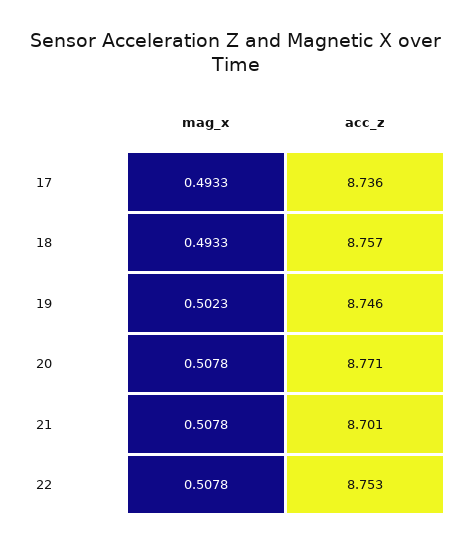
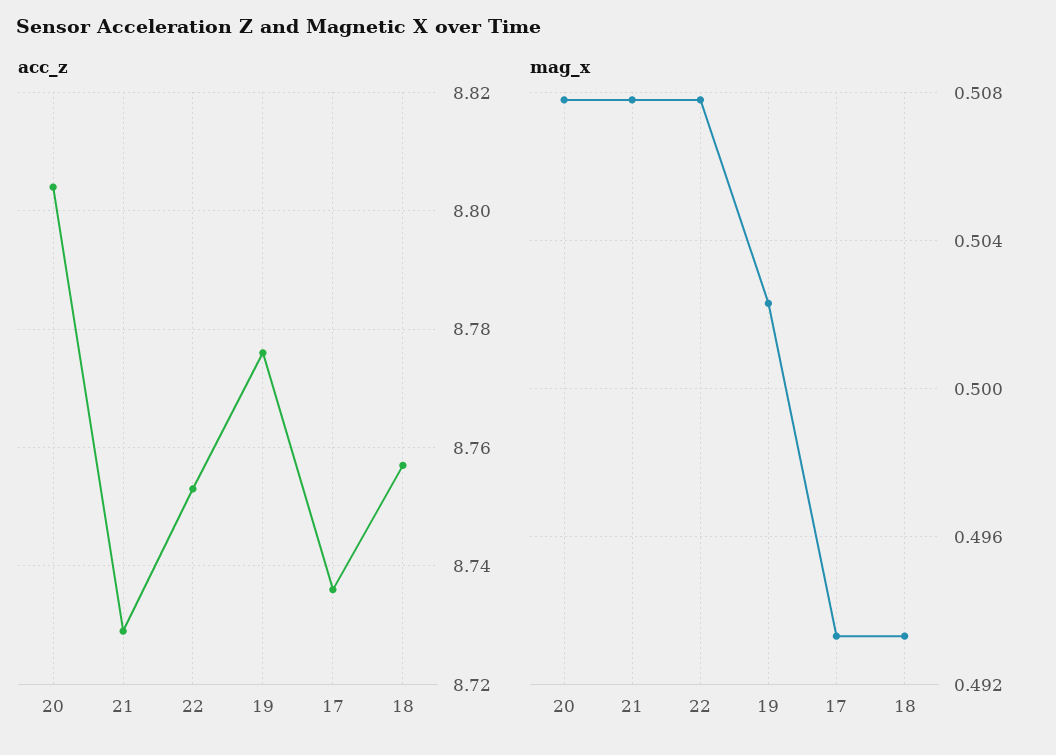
  {
    "mag_x": {
      "17": 0.4933,
      "18": 0.4933,
      "19": 0.5023,
      "20": 0.5078,
      "21": 0.5078,
      "22": 0.5078
    },
    "acc_z": {
      "17": 8.736,
      "18": 8.757,
-     "19": 8.746,
+     "19": 8.775,
-     "20": 8.771,
+     "20": 8.805,
-     "21": 8.701,
+     "21": 8.73,
      "22": 8.753
    }
  }

